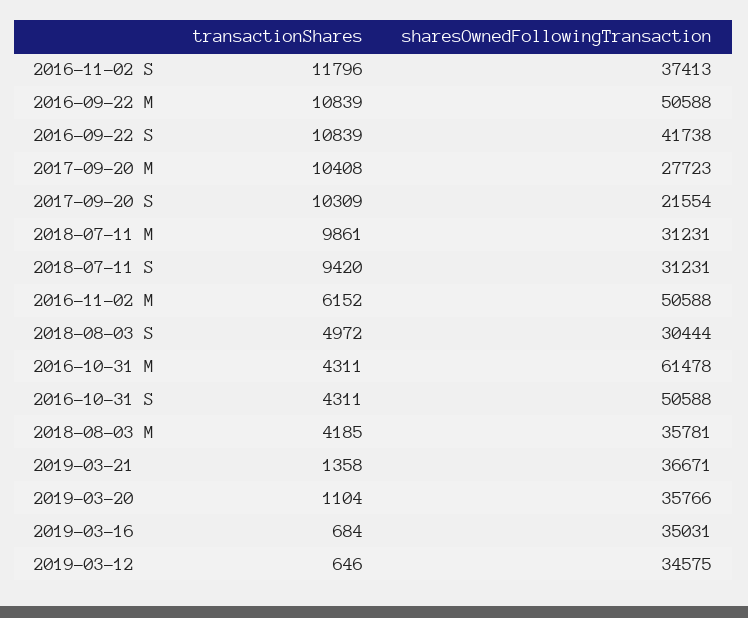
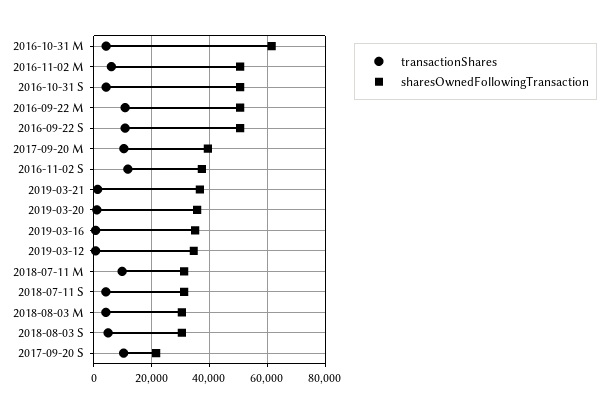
  {
    "transactionShares": {
      "2016-11-02 S": 11796,
      "2016-09-22 M": 10839,
      "2016-09-22 S": 10839,
      "2017-09-20 M": 10408,
      "2017-09-20 S": 10309,
      "2018-07-11 M": 9861,
-     "2018-07-11 S": 9420,
+     "2018-07-11 S": 5000,
      "2016-11-02 M": 6152,
      "2018-08-03 S": 4972,
      "2016-10-31 M": 4311,
      "2016-10-31 S": 4311,
      "2018-08-03 M": 4185,
      "2019-03-21": 1358,
      "2019-03-20": 1104,
      "2019-03-16": 684,
      "2019-03-12": 646
    },
    "sharesOwnedFollowingTransaction": {
      "2016-11-02 S": 37413,
      "2016-09-22 M": 50588,
-     "2016-09-22 S": 41738,
+     "2016-09-22 S": 50000,
-     "2017-09-20 M": 27723,
+     "2017-09-20 M": 40000,
      "2017-09-20 S": 21554,
      "2018-07-11 M": 31231,
      "2018-07-11 S": 31231,
      "2016-11-02 M": 50588,
      "2018-08-03 S": 30444,
      "2016-10-31 M": 61478,
      "2016-10-31 S": 50588,
-     "2018-08-03 M": 35781,
+     "2018-08-03 M": 30000,
      "2019-03-21": 36671,
      "2019-03-20": 35766,
      "2019-03-16": 35031,
      "2019-03-12": 34575
    }
  }

